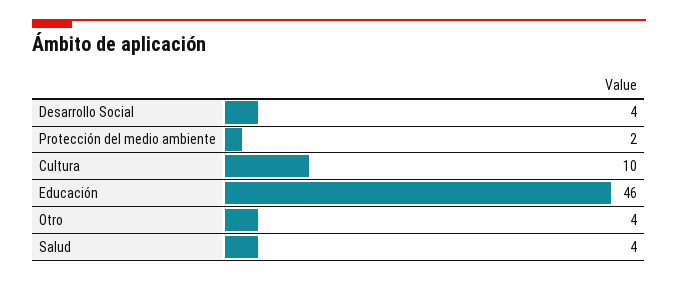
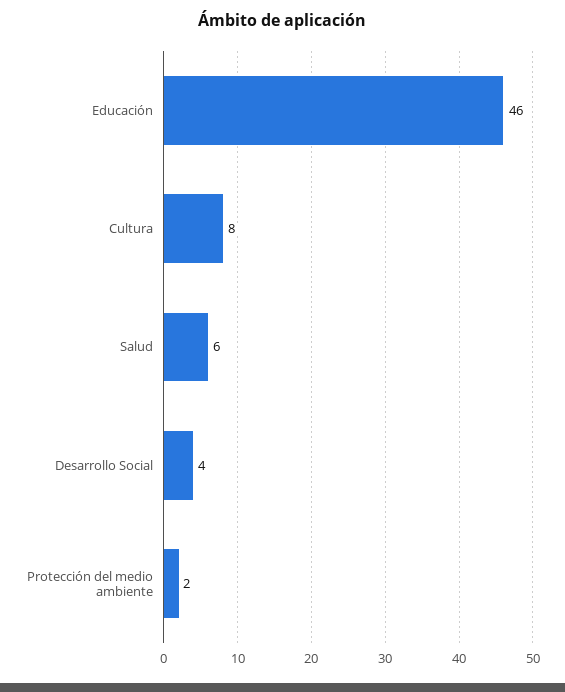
  {
    "Desarrollo Social": 4,
    "Protección del medio ambiente": 2,
-   "Cultura": 10,
+   "Cultura": 8,
    "Educación": 46,
-   "Otro": 4,
-   "Salud": 4
+   "Salud": 6
  }

